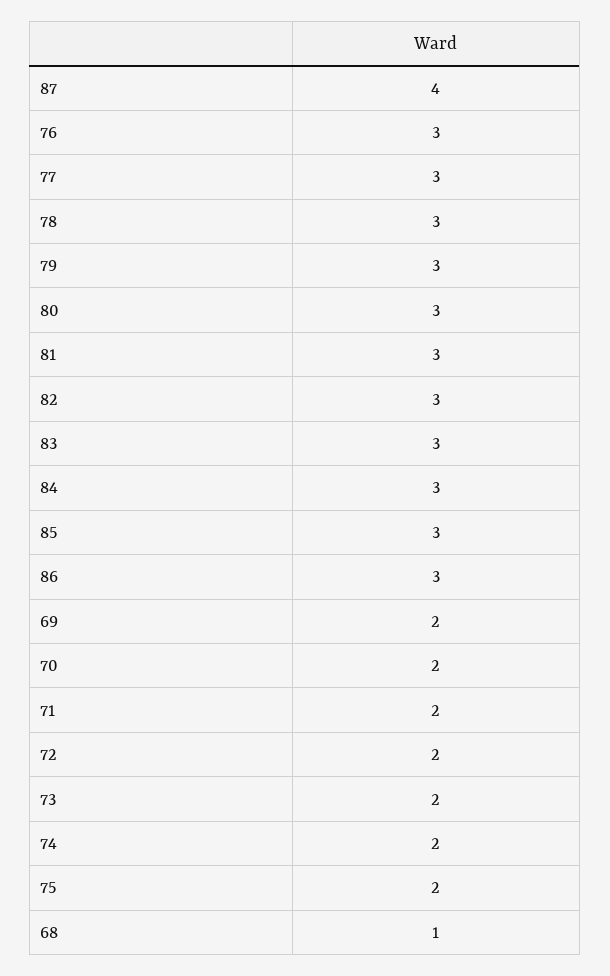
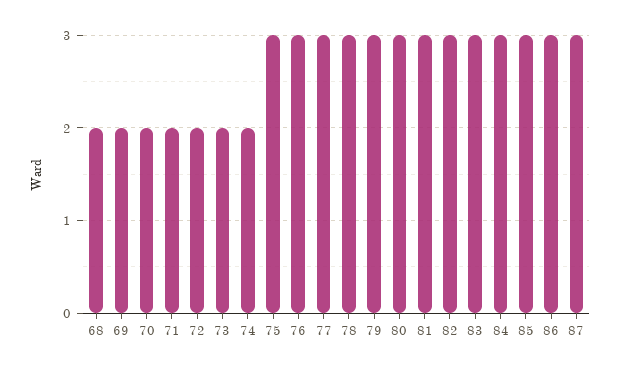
  {
-   "87": 4,
+   "87": 3,
    "76": 3,
    "77": 3,
    "78": 3,
    "79": 3,
    "80": 3,
    "81": 3,
    "82": 3,
    "83": 3,
    "84": 3,
    "85": 3,
    "86": 3,
    "69": 2,
    "70": 2,
    "71": 2,
    "72": 2,
    "73": 2,
    "74": 2,
-   "75": 2,
+   "75": 3,
-   "68": 1
+   "68": 2
  }

